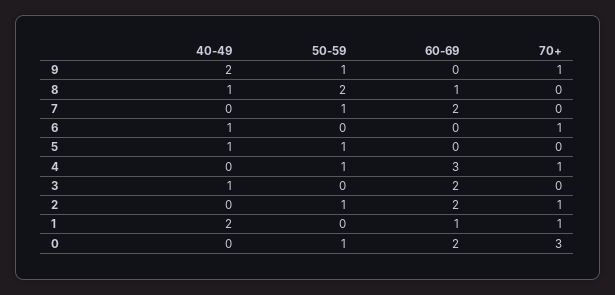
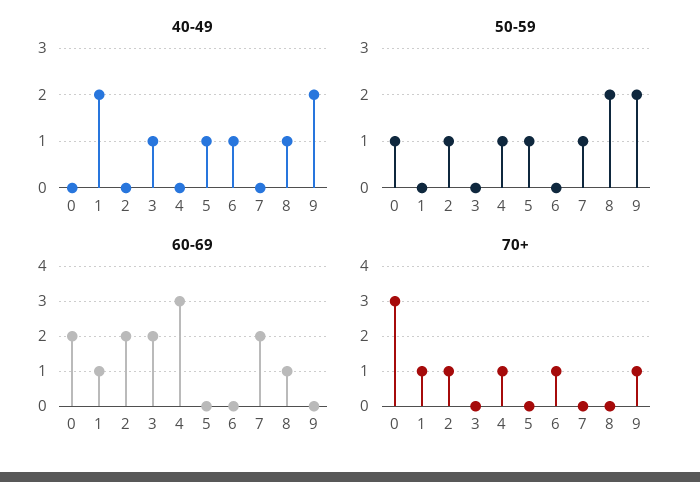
  {
    "40-49": {
      "9": 2,
      "8": 1,
      "7": 0,
      "6": 1,
      "5": 1,
      "4": 0,
      "3": 1,
      "2": 0,
      "1": 2,
      "0": 0
    },
    "50-59": {
-     "9": 1,
+     "9": 2,
      "8": 2,
      "7": 1,
      "6": 0,
      "5": 1,
      "4": 1,
      "3": 0,
      "2": 1,
      "1": 0,
      "0": 1
    },
    "60-69": {
      "9": 0,
      "8": 1,
      "7": 2,
      "6": 0,
      "5": 0,
      "4": 3,
      "3": 2,
      "2": 2,
      "1": 1,
      "0": 2
    },
    "70+": {
      "9": 1,
      "8": 0,
      "7": 0,
      "6": 1,
      "5": 0,
      "4": 1,
      "3": 0,
      "2": 1,
      "1": 1,
      "0": 3
    }
  }

